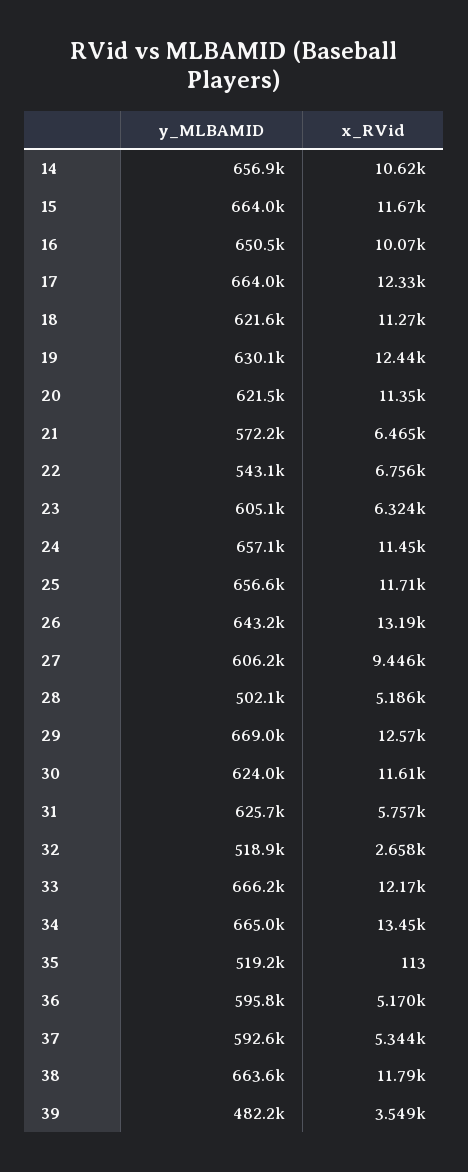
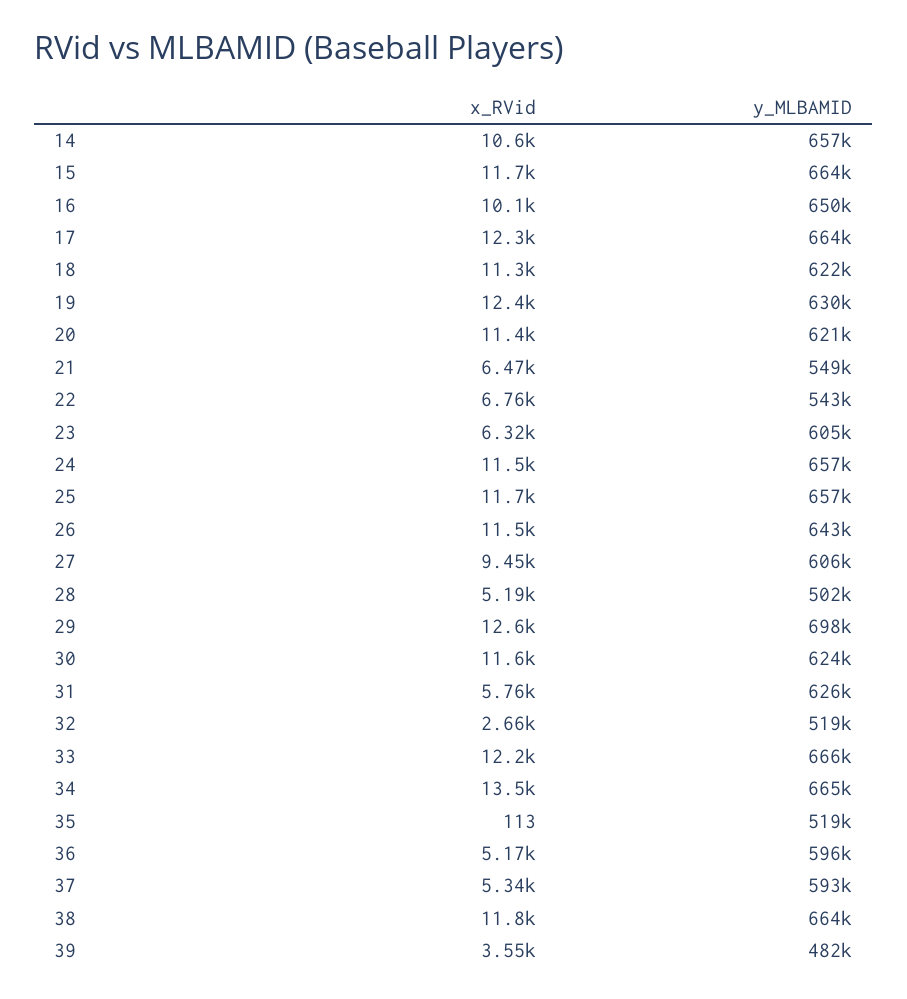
  {
    "y_MLBAMID": {
      "14": 656900,
      "15": 664000,
      "16": 650500,
      "17": 664000,
      "18": 621600,
      "19": 630100,
      "20": 621500,
-     "21": 572200,
+     "21": 549000,
      "22": 543100,
      "23": 605100,
      "24": 657100,
      "25": 656600,
      "26": 643200,
      "27": 606200,
      "28": 502100,
-     "29": 669000,
+     "29": 698000,
      "30": 624000,
      "31": 625700,
      "32": 518900,
      "33": 666200,
      "34": 665000,
      "35": 519200,
      "36": 595800,
      "37": 592600,
      "38": 663600,
      "39": 482200
    },
    "x_RVid": {
      "14": 10620,
      "15": 11670,
      "16": 10070,
      "17": 12330,
      "18": 11270,
      "19": 12440,
      "20": 11350,
      "21": 6465,
      "22": 6756,
      "23": 6324,
      "24": 11450,
      "25": 11710,
-     "26": 13190,
+     "26": 11500,
      "27": 9446,
      "28": 5186,
      "29": 12570,
      "30": 11610,
      "31": 5757,
      "32": 2658,
      "33": 12170,
      "34": 13450,
      "35": 113,
      "36": 5170,
      "37": 5344,
      "38": 11790,
      "39": 3549
    }
  }

